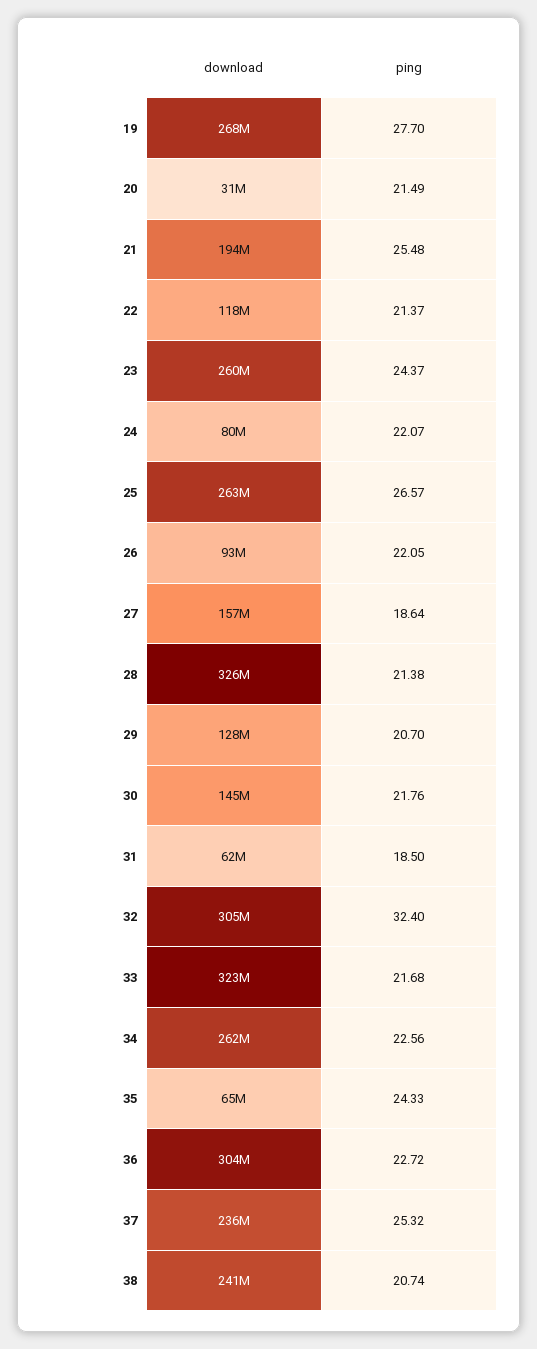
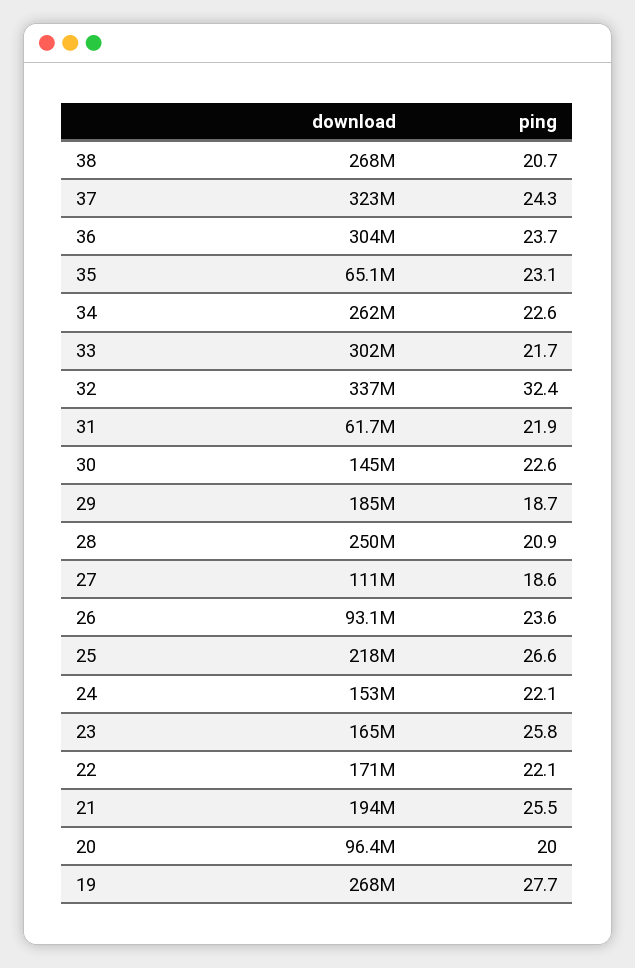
  {
    "download": {
      "19": 268000000,
-     "20": 31000000,
+     "20": 96400000,
      "21": 194000000,
-     "22": 118000000,
+     "22": 171000000,
-     "23": 260000000,
+     "23": 165000000,
-     "24": 80000000,
+     "24": 153000000,
-     "25": 263000000,
+     "25": 218000000,
      "26": 93100000,
-     "27": 157000000,
+     "27": 111000000,
-     "28": 326000000,
+     "28": 250000000,
-     "29": 128000000,
+     "29": 185000000,
      "30": 145000000,
      "31": 61700000,
-     "32": 305000000,
+     "32": 337000000,
-     "33": 323000000,
+     "33": 302000000,
      "34": 262000000,
      "35": 65100000,
      "36": 304000000,
-     "37": 236000000,
+     "37": 323000000,
-     "38": 241000000
+     "38": 268000000
    },
    "ping": {
      "19": 27.7,
-     "20": 21.49,
+     "20": 20,
      "21": 25.48,
-     "22": 21.37,
+     "22": 22.1,
-     "23": 24.37,
+     "23": 25.8,
      "24": 22.07,
      "25": 26.57,
-     "26": 22.05,
+     "26": 23.6,
      "27": 18.64,
-     "28": 21.38,
+     "28": 20.9,
-     "29": 20.7,
+     "29": 18.7,
-     "30": 21.76,
+     "30": 22.6,
-     "31": 18.5,
+     "31": 21.9,
      "32": 32.4,
      "33": 21.68,
      "34": 22.56,
-     "35": 24.33,
+     "35": 23.1,
-     "36": 22.72,
+     "36": 23.7,
-     "37": 25.32,
+     "37": 24.3,
      "38": 20.74
    }
  }

